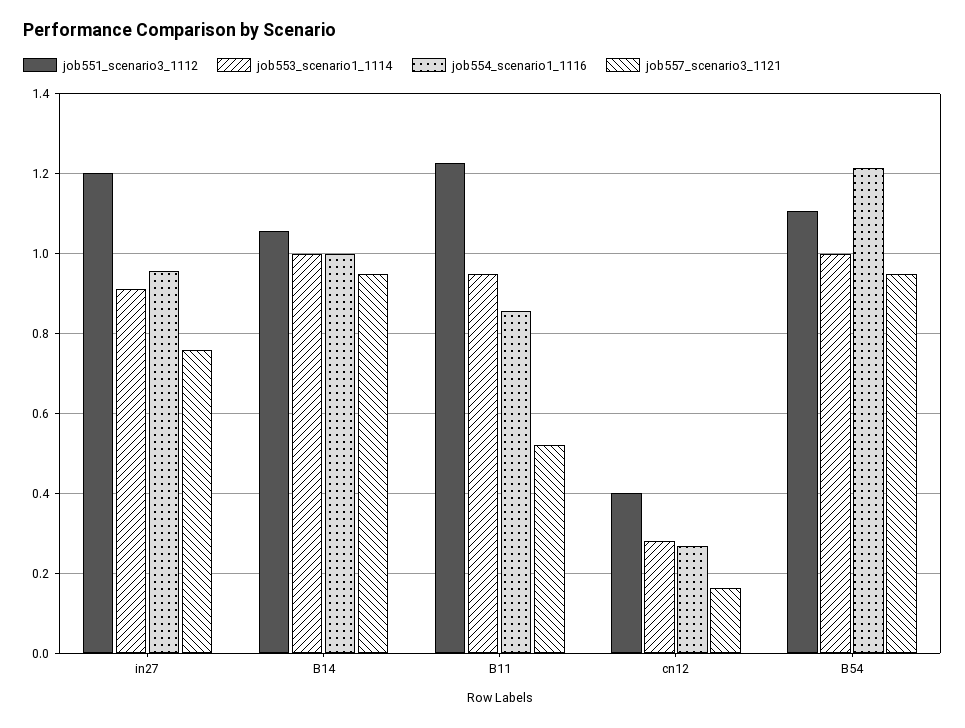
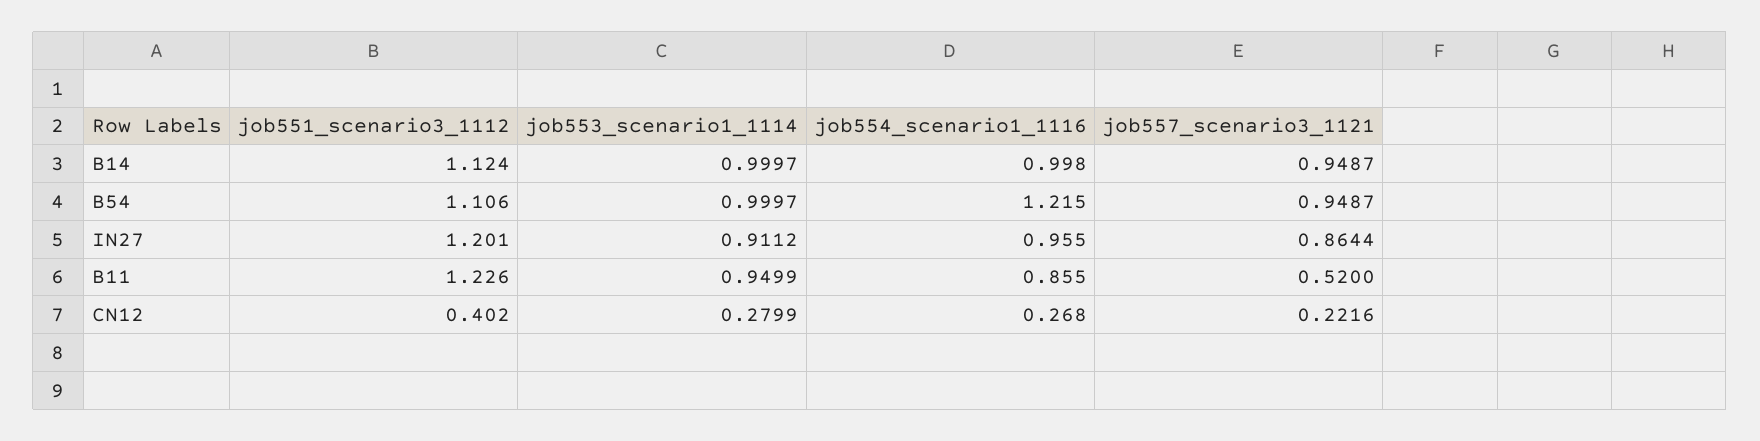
  {
    "job551_scenario3_1112": {
      "in27": 1.201,
-     "B14": 1.06,
+     "B14": 1.124,
      "B11": 1.226,
      "cn12": 0.402,
      "B54": 1.106
    },
    "job553_scenario1_1114": {
      "in27": 0.9112,
      "B14": 0.9997,
      "B11": 0.9499,
      "cn12": 0.2799,
      "B54": 0.9997
    },
    "job554_scenario1_1116": {
      "in27": 0.955,
      "B14": 0.998,
      "B11": 0.855,
      "cn12": 0.268,
      "B54": 1.215
    },
    "job557_scenario3_1121": {
-     "in27": 0.76,
+     "in27": 0.8644,
      "B14": 0.9487,
      "B11": 0.52,
-     "cn12": 0.16,
+     "cn12": 0.2216,
      "B54": 0.9487
    }
  }

